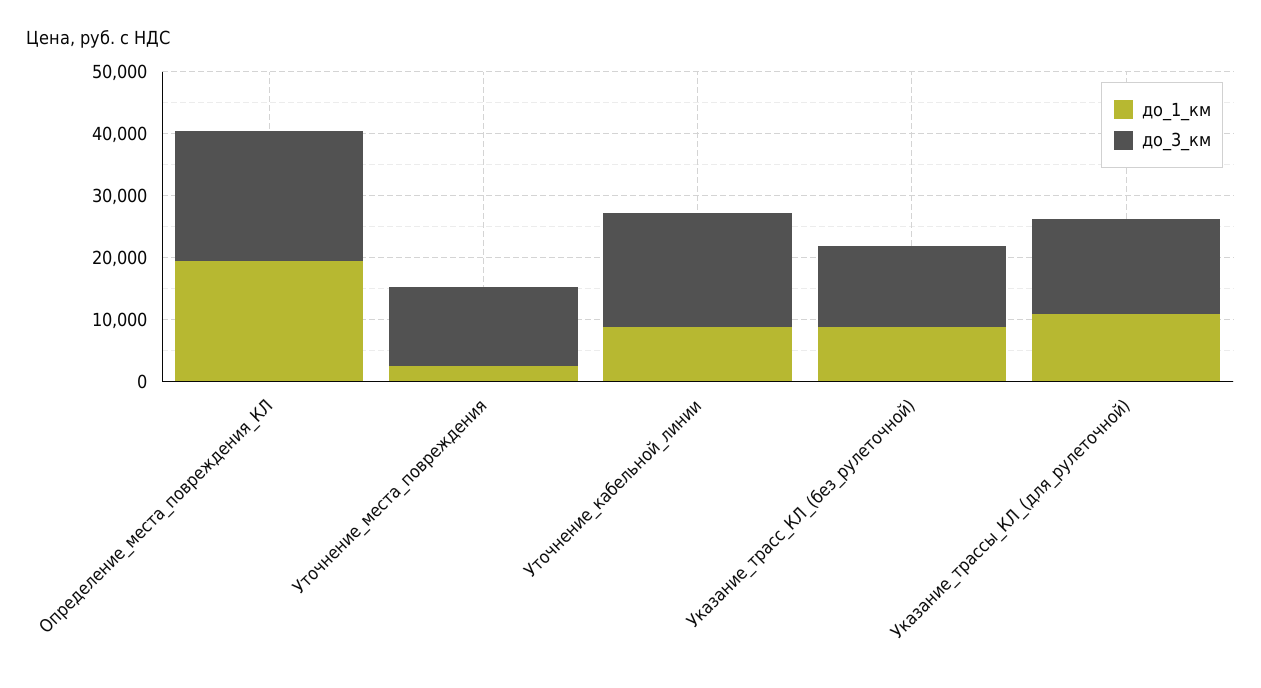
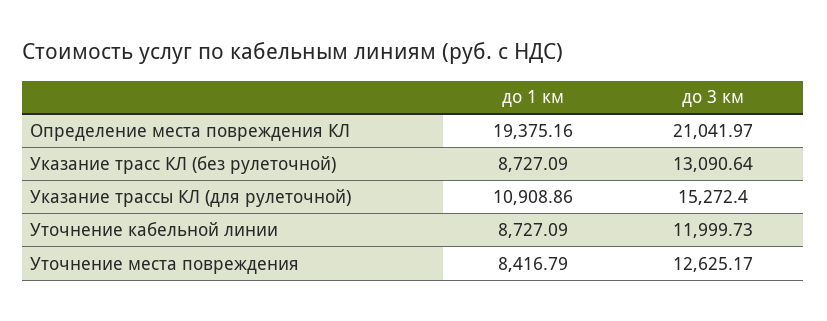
  {
    "до_1_км": {
      "Определение_места_повреждения_КЛ": 19375.16,
-     "Уточнение_места_повреждения": 2000,
+     "Уточнение_места_повреждения": 8416.79,
      "Уточнение_кабельной_линии": 8727.09,
      "Указание_трасс_КЛ_(без_рулеточной)": 8727.09,
      "Указание_трассы_КЛ_(для_рулеточной)": 10908.86
    },
    "до_3_км": {
      "Определение_места_повреждения_КЛ": 21041.97,
      "Уточнение_места_повреждения": 12625.17,
-     "Уточнение_кабельной_линии": 18000,
+     "Уточнение_кабельной_линии": 11999.73,
      "Указание_трасс_КЛ_(без_рулеточной)": 13090.64,
      "Указание_трассы_КЛ_(для_рулеточной)": 15272.4
    }
  }

